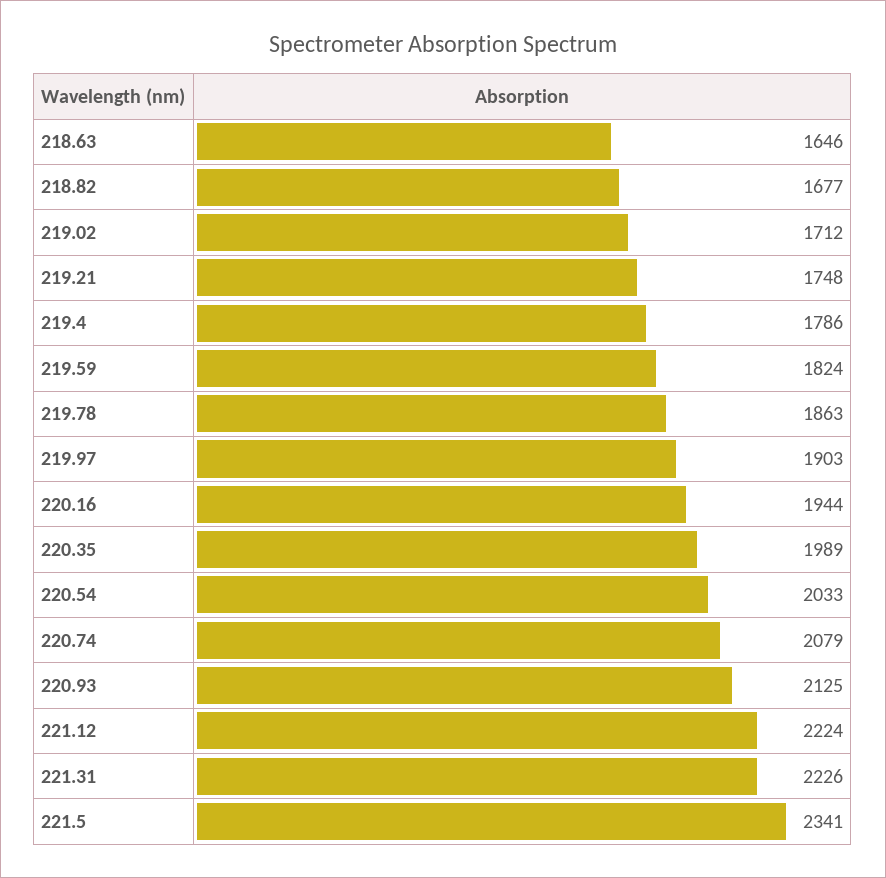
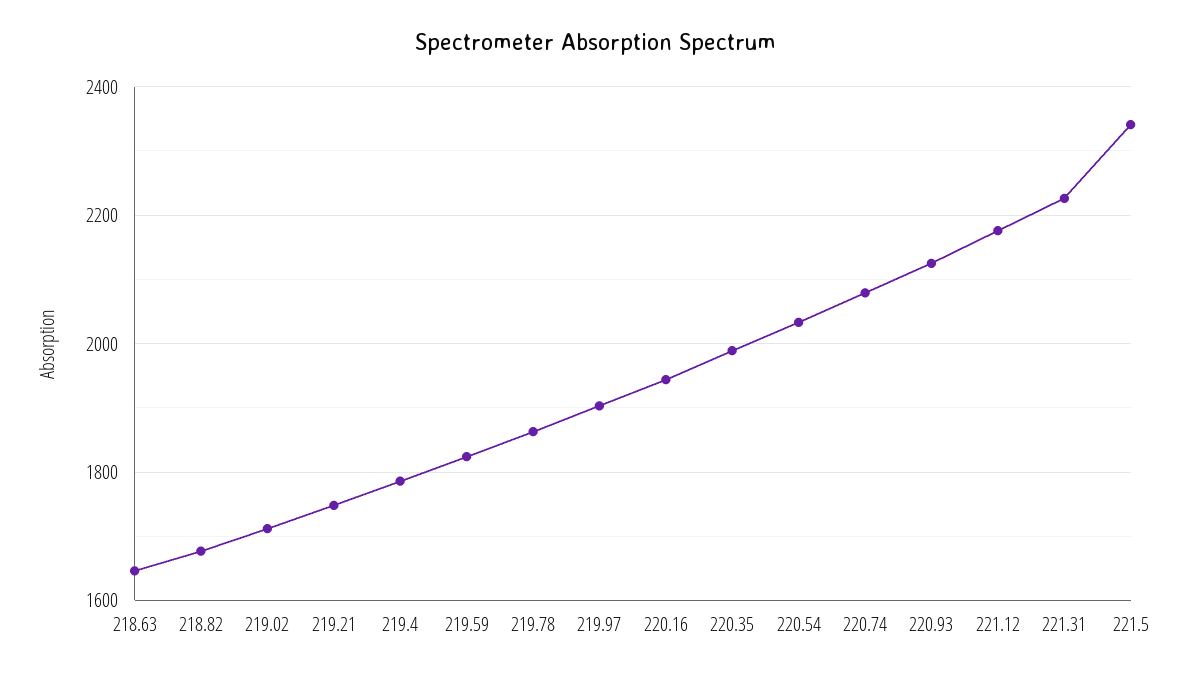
  {
    "218.63": 1646,
    "218.82": 1677,
    "219.02": 1712,
    "219.21": 1748,
    "219.4": 1786,
    "219.59": 1824,
    "219.78": 1863,
    "219.97": 1903,
    "220.16": 1944,
    "220.35": 1989,
    "220.54": 2033,
    "220.74": 2079,
    "220.93": 2125,
-   "221.12": 2224,
+   "221.12": 2180,
    "221.31": 2226,
    "221.5": 2341
  }

